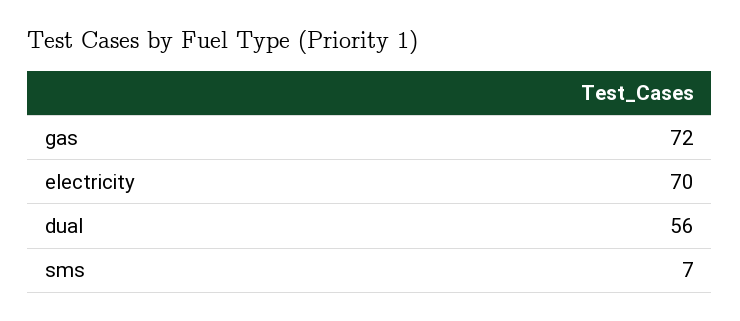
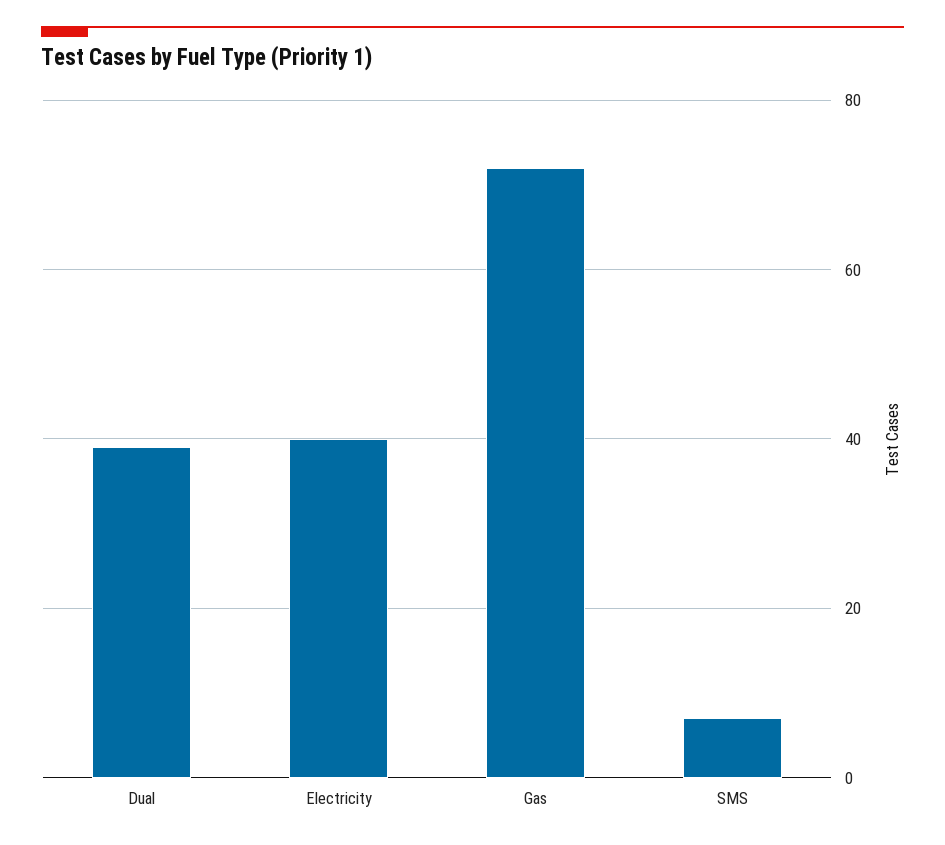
  {
    "gas": 72,
-   "electricity": 70,
+   "electricity": 40,
-   "dual": 56,
+   "dual": 40,
    "sms": 7
  }

